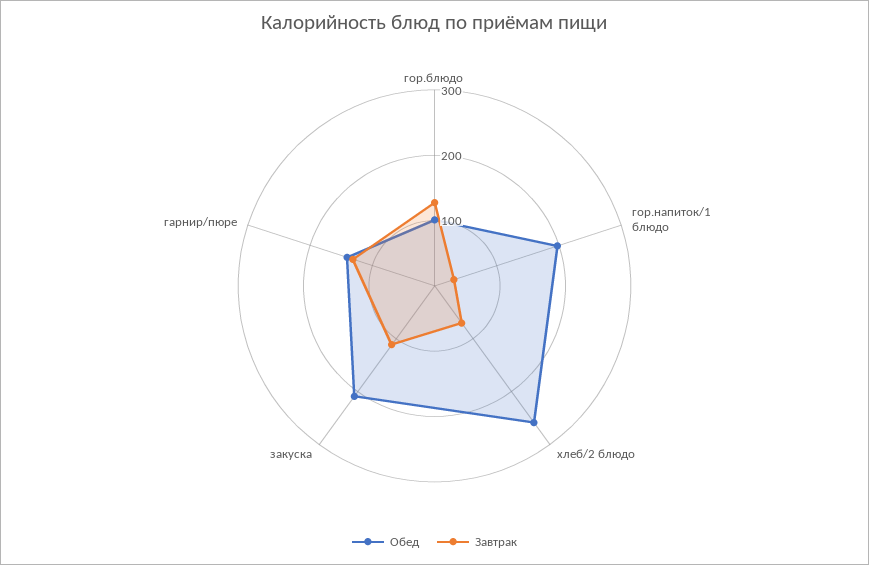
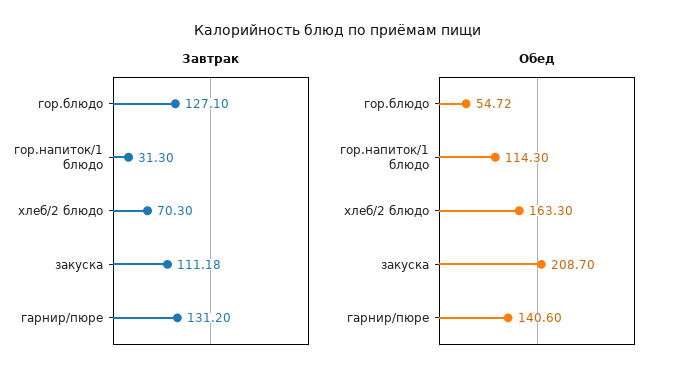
  {
    "Обед": {
-     "гор.блюдо": 100,
+     "гор.блюдо": 54.72,
-     "гор.напиток/1 блюдо": 200,
+     "гор.напиток/1 блюдо": 114.3,
-     "хлеб/2 блюдо": 260,
+     "хлеб/2 блюдо": 163.3,
      "закуска": 208.7,
      "гарнир/пюре": 140.6
    },
    "Завтрак": {
      "гор.блюдо": 127.1,
      "гор.напиток/1 блюдо": 31.3,
      "хлеб/2 блюдо": 70.3,
      "закуска": 111.18,
      "гарнир/пюре": 131.2
    }
  }

